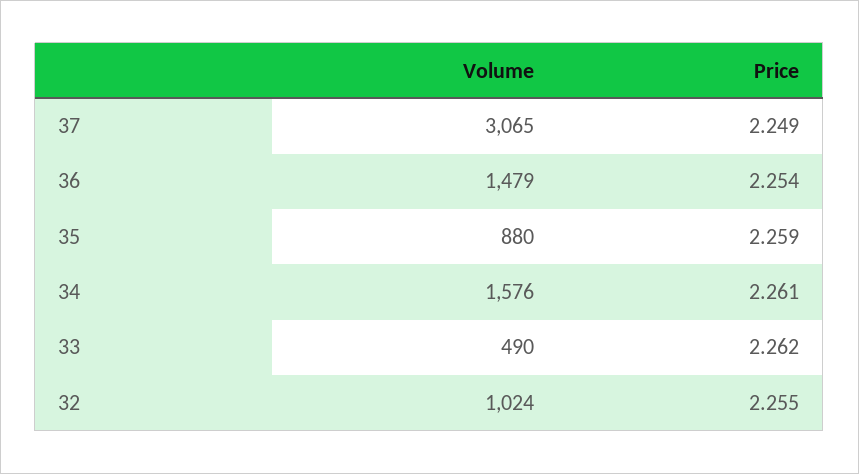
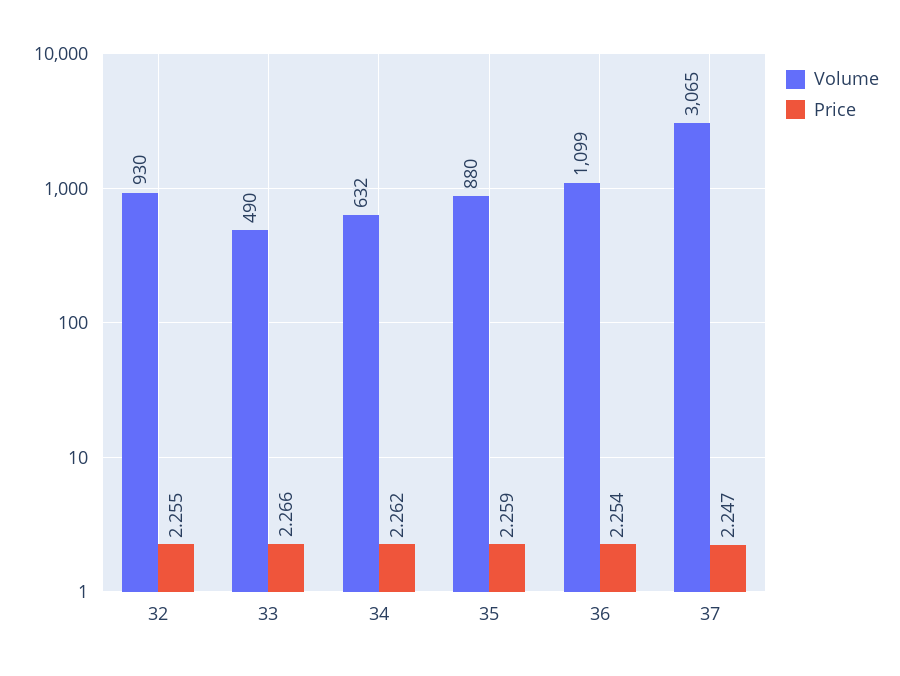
  {
    "Volume": {
      "37": 3065,
-     "36": 1479,
+     "36": 1099,
      "35": 880,
-     "34": 1576,
+     "34": 632,
      "33": 490,
-     "32": 1024
+     "32": 930
    },
    "Price": {
-     "37": 2.249,
+     "37": 2.247,
      "36": 2.254,
      "35": 2.259,
-     "34": 2.261,
+     "34": 2.262,
-     "33": 2.262,
+     "33": 2.266,
      "32": 2.255
    }
  }

